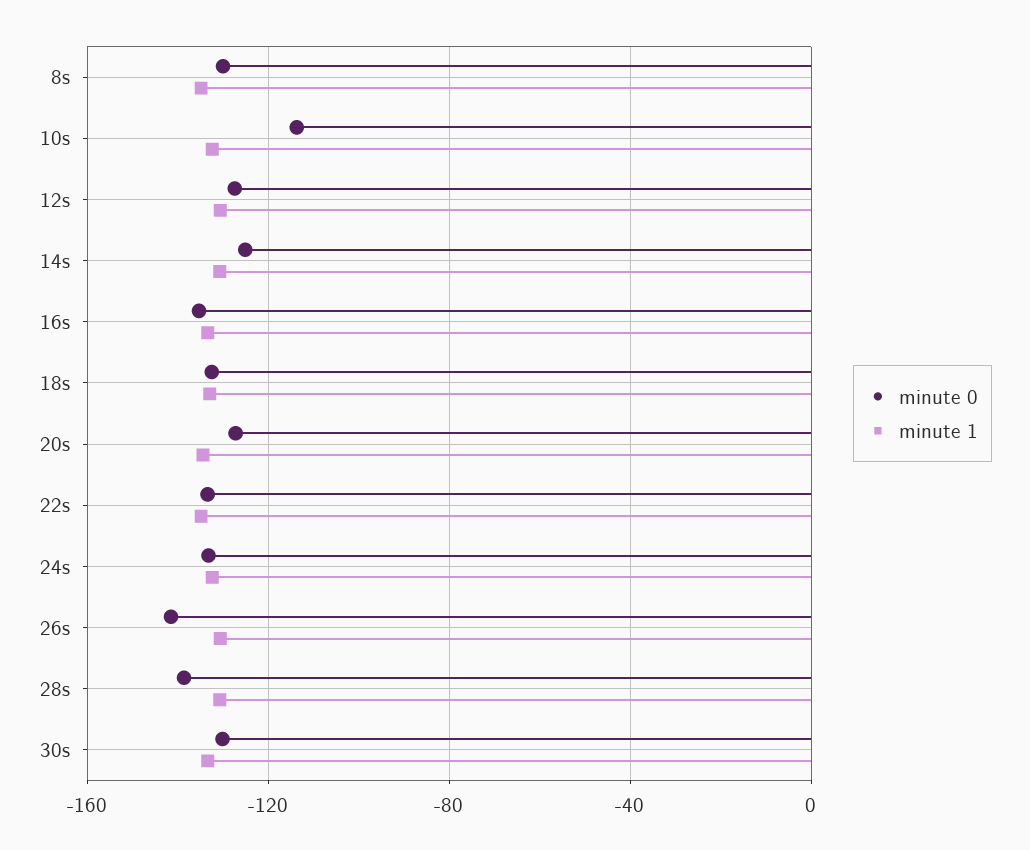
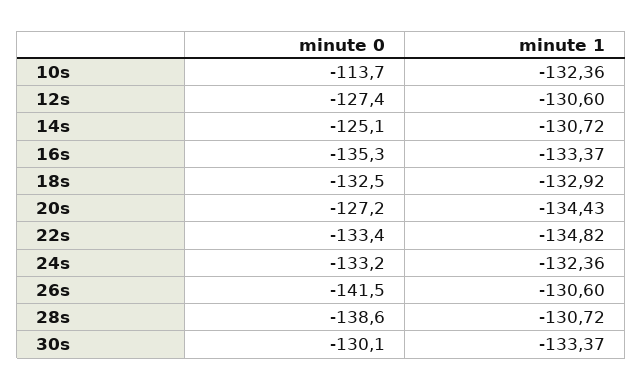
  {
    "minute 0": {
-     "8s": -130,
      "10s": -113.7,
      "12s": -127.4,
      "14s": -125.1,
      "16s": -135.3,
      "18s": -132.5,
      "20s": -127.2,
      "22s": -133.4,
      "24s": -133.2,
      "26s": -141.5,
      "28s": -138.6,
      "30s": -130.1
    },
    "minute 1": {
-     "8s": -135,
      "10s": -132.36,
      "12s": -130.6,
      "14s": -130.72,
      "16s": -133.37,
      "18s": -132.92,
      "20s": -134.43,
      "22s": -134.82,
      "24s": -132.36,
      "26s": -130.6,
      "28s": -130.72,
      "30s": -133.37
    }
  }

